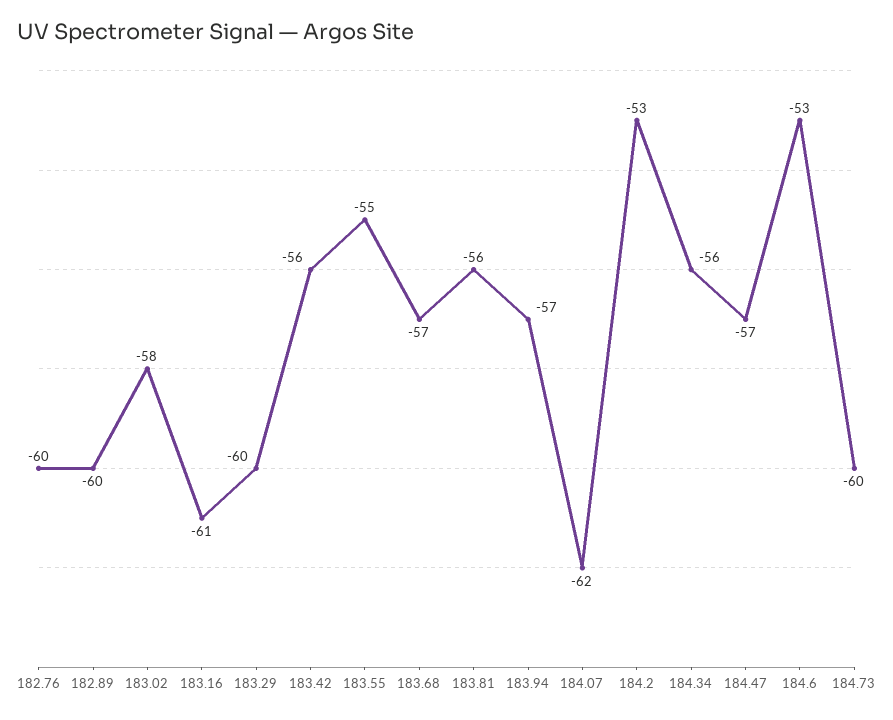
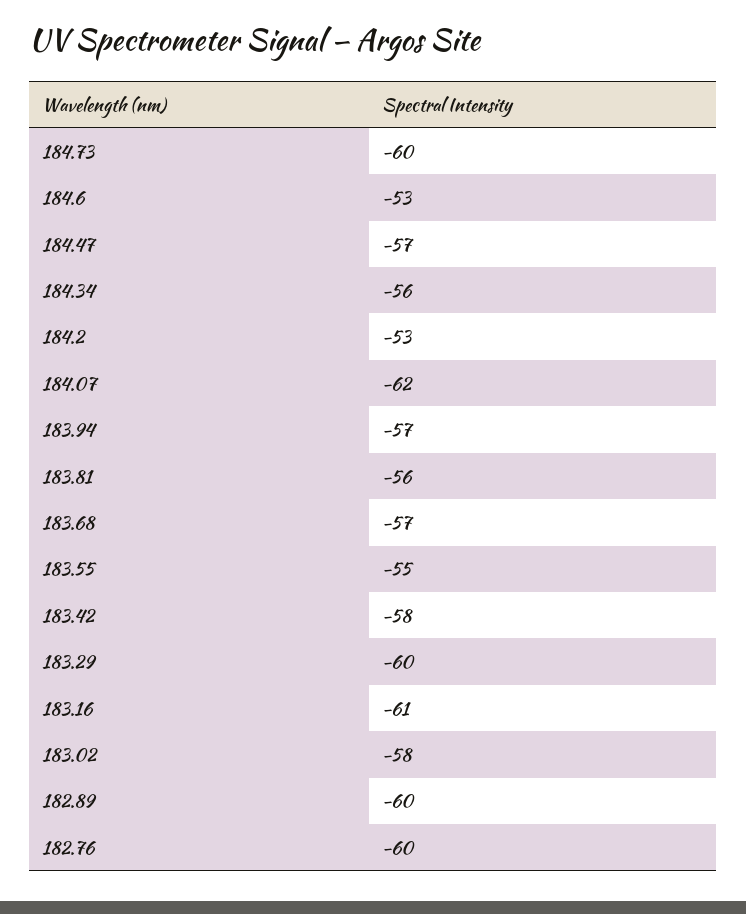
  {
    "182.76": -60,
    "182.89": -60,
    "183.02": -58,
    "183.16": -61,
    "183.29": -60,
-   "183.42": -56,
+   "183.42": -58,
    "183.55": -55,
    "183.68": -57,
    "183.81": -56,
    "183.94": -57,
    "184.07": -62,
    "184.2": -53,
    "184.34": -56,
    "184.47": -57,
    "184.6": -53,
    "184.73": -60
  }

